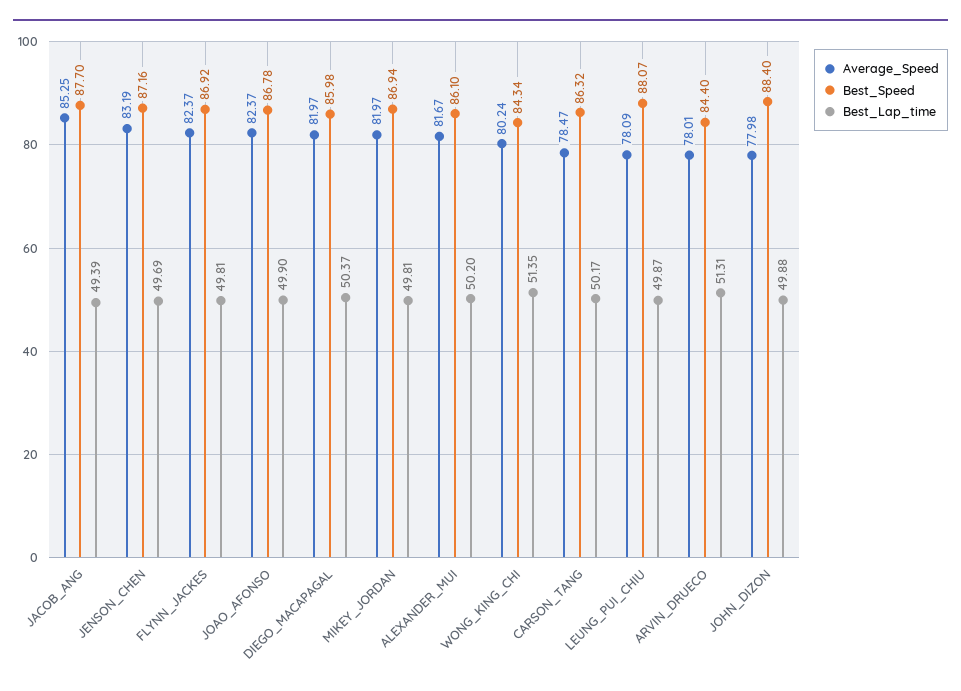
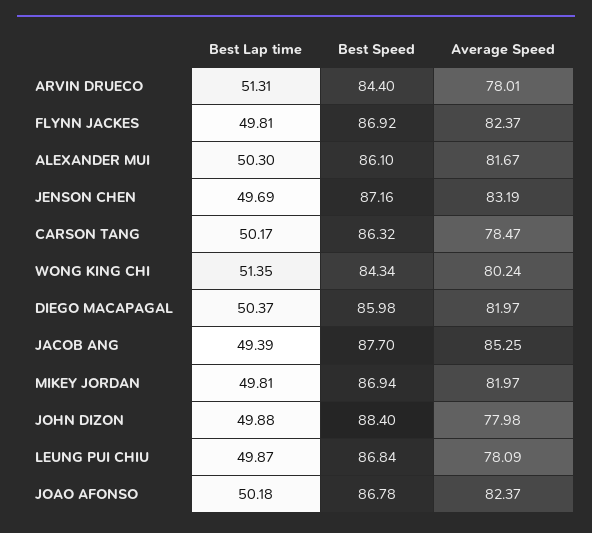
  {
    "Average_Speed": {
      "JACOB_ANG": 85.25,
      "JENSON_CHEN": 83.19,
      "FLYNN_JACKES": 82.37,
      "JOAO_AFONSO": 82.37,
      "DIEGO_MACAPAGAL": 81.97,
      "MIKEY_JORDAN": 81.97,
      "ALEXANDER_MUI": 81.67,
      "WONG_KING_CHI": 80.24,
      "CARSON_TANG": 78.47,
      "LEUNG_PUI_CHIU": 78.09,
      "ARVIN_DRUECO": 78.01,
      "JOHN_DIZON": 77.98
    },
    "Best_Speed": {
      "JACOB_ANG": 87.7,
      "JENSON_CHEN": 87.16,
      "FLYNN_JACKES": 86.92,
      "JOAO_AFONSO": 86.78,
      "DIEGO_MACAPAGAL": 85.98,
      "MIKEY_JORDAN": 86.94,
      "ALEXANDER_MUI": 86.1,
      "WONG_KING_CHI": 84.34,
      "CARSON_TANG": 86.32,
-     "LEUNG_PUI_CHIU": 88.07,
+     "LEUNG_PUI_CHIU": 86.84,
      "ARVIN_DRUECO": 84.4,
      "JOHN_DIZON": 88.4
    },
    "Best_Lap_time": {
      "JACOB_ANG": 49.39,
      "JENSON_CHEN": 49.69,
      "FLYNN_JACKES": 49.81,
-     "JOAO_AFONSO": 49.9,
+     "JOAO_AFONSO": 50.18,
      "DIEGO_MACAPAGAL": 50.37,
      "MIKEY_JORDAN": 49.81,
-     "ALEXANDER_MUI": 50.2,
+     "ALEXANDER_MUI": 50.3,
      "WONG_KING_CHI": 51.35,
      "CARSON_TANG": 50.17,
      "LEUNG_PUI_CHIU": 49.87,
      "ARVIN_DRUECO": 51.31,
      "JOHN_DIZON": 49.88
    }
  }

